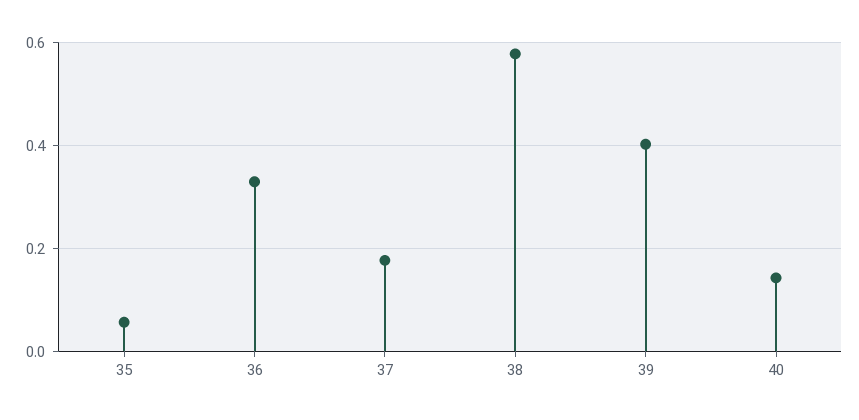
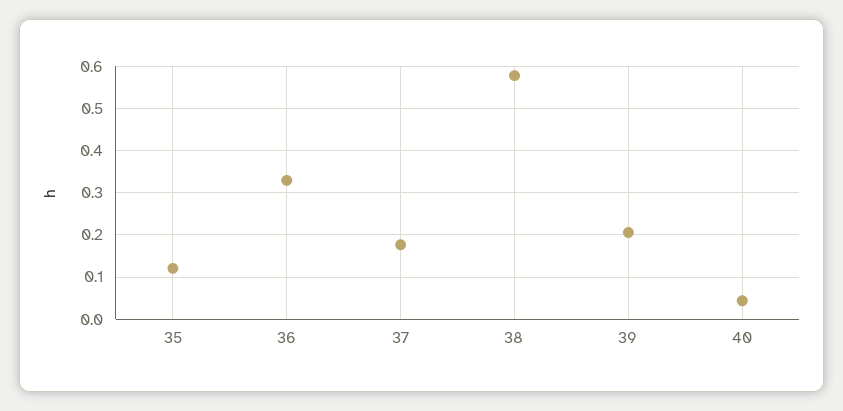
  {
-   "35": 0.06,
+   "35": 0.12,
    "36": 0.32,
    "37": 0.18,
    "38": 0.58,
-   "39": 0.4,
+   "39": 0.2,
-   "40": 0.14
+   "40": 0.04
  }

